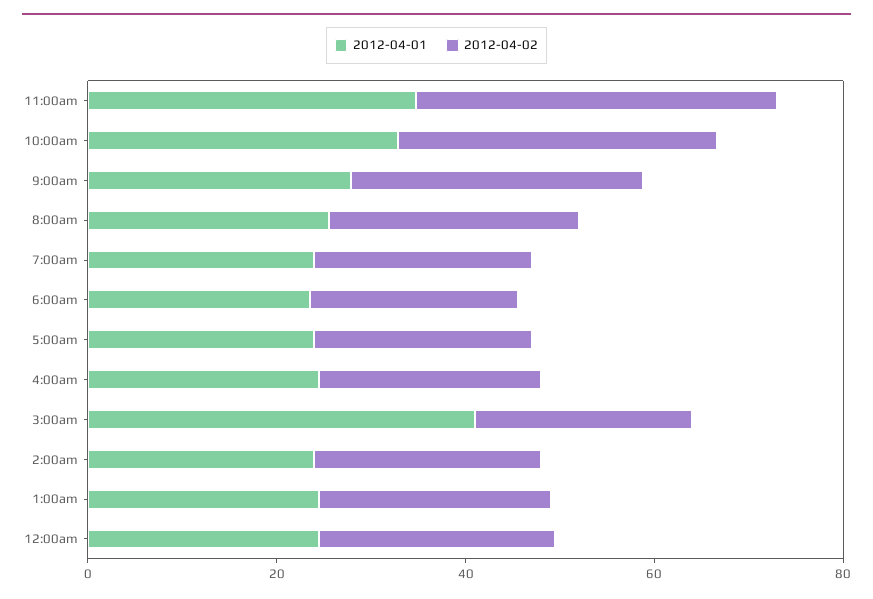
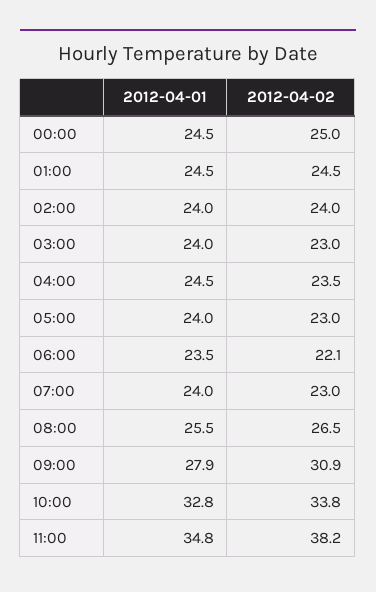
  {
    "2012-04-01": {
      "11:00am": 34.8,
      "10:00am": 32.8,
      "9:00am": 27.9,
      "8:00am": 25.5,
      "7:00am": 24,
      "6:00am": 23.5,
      "5:00am": 24,
      "4:00am": 24.5,
-     "3:00am": 40,
+     "3:00am": 24,
      "2:00am": 24,
      "1:00am": 24.5,
      "12:00am": 24.5
    },
    "2012-04-02": {
      "11:00am": 38.2,
      "10:00am": 33.8,
      "9:00am": 30.9,
      "8:00am": 26.5,
      "7:00am": 23,
      "6:00am": 22.1,
      "5:00am": 23,
      "4:00am": 23.5,
      "3:00am": 23,
      "2:00am": 24,
      "1:00am": 24.5,
      "12:00am": 25
    }
  }

